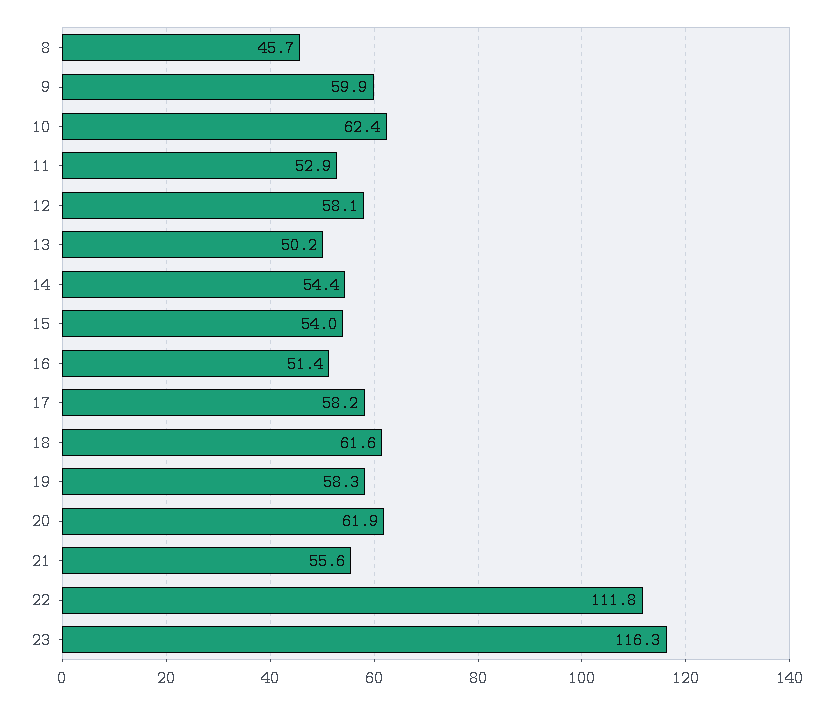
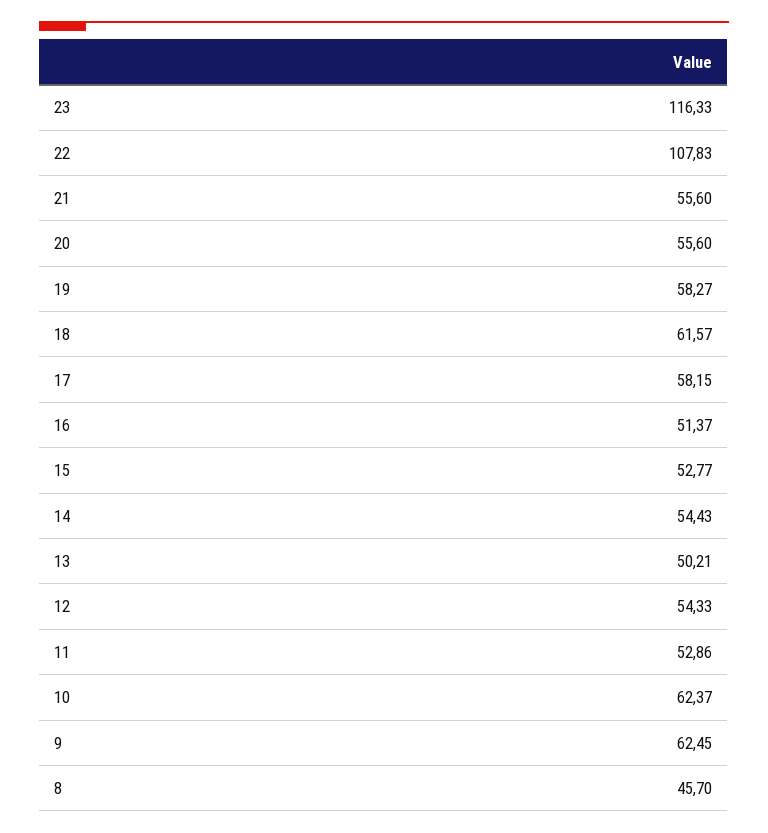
  {
    "8": 45.7,
-   "9": 59.9,
+   "9": 62.45,
    "10": 62.37,
    "11": 52.86,
-   "12": 58.1,
+   "12": 54.33,
    "13": 50.21,
    "14": 54.43,
-   "15": 54,
+   "15": 52.77,
    "16": 51.37,
    "17": 58.15,
    "18": 61.57,
    "19": 58.27,
-   "20": 61.9,
+   "20": 55.6,
    "21": 55.6,
-   "22": 111.8,
+   "22": 107.83,
    "23": 116.33
  }

